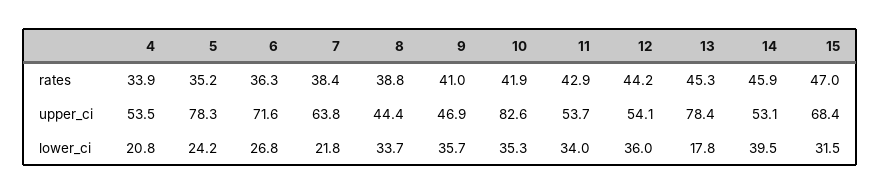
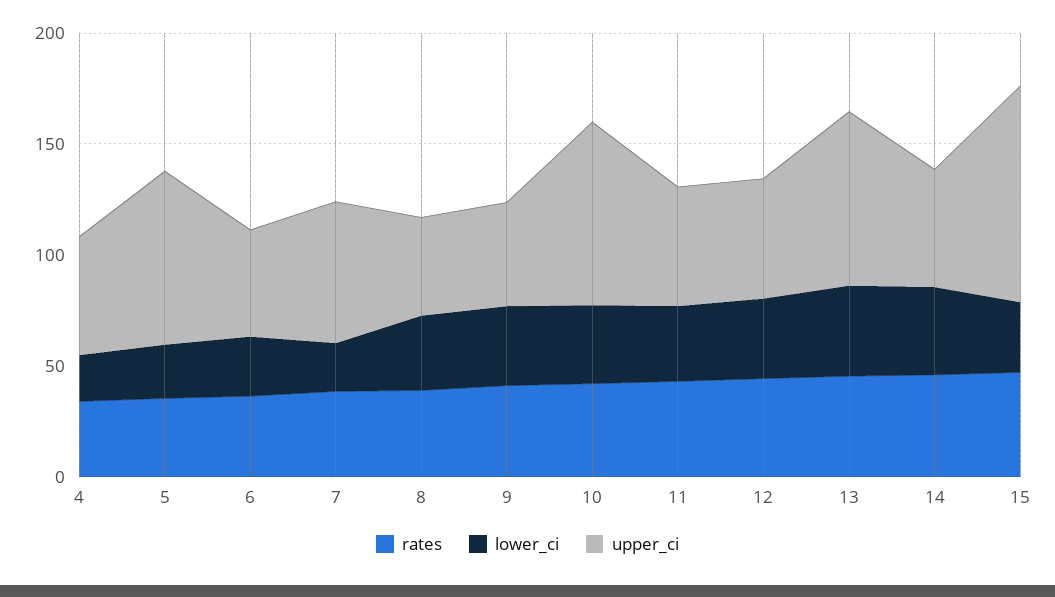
  {
    "rates": {
      "4": 33.9,
      "5": 35.2,
      "6": 36.3,
      "7": 38.4,
      "8": 38.8,
      "9": 41,
      "10": 41.9,
      "11": 42.9,
      "12": 44.2,
      "13": 45.3,
      "14": 45.9,
      "15": 47
    },
    "upper_ci": {
      "4": 53.5,
      "5": 78.3,
-     "6": 71.6,
+     "6": 50,
      "7": 63.8,
      "8": 44.4,
      "9": 46.9,
      "10": 82.6,
      "11": 53.7,
      "12": 54.1,
      "13": 78.4,
      "14": 53.1,
-     "15": 68.4
+     "15": 100
    },
    "lower_ci": {
      "4": 20.8,
      "5": 24.2,
      "6": 26.8,
      "7": 21.8,
      "8": 33.7,
      "9": 35.7,
      "10": 35.3,
      "11": 34,
      "12": 36,
-     "13": 17.8,
+     "13": 40,
      "14": 39.5,
      "15": 31.5
    }
  }

